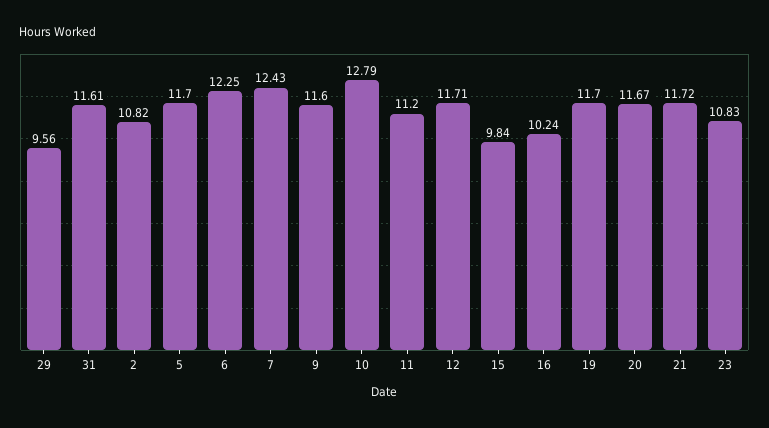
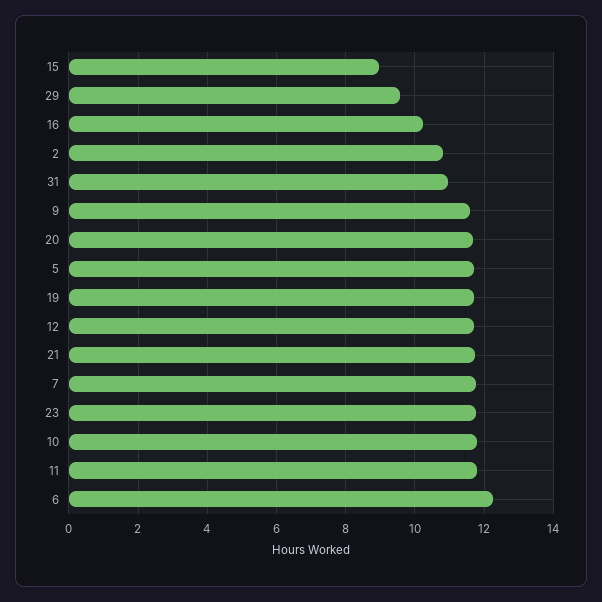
  {
    "29": 9.56,
-   "31": 11.61,
+   "31": 11,
    "2": 10.82,
    "5": 11.7,
    "6": 12.25,
-   "7": 12.43,
+   "7": 11.8,
    "9": 11.6,
-   "10": 12.79,
+   "10": 11.8,
-   "11": 11.2,
+   "11": 11.8,
    "12": 11.71,
-   "15": 9.84,
+   "15": 9,
    "16": 10.24,
    "19": 11.7,
    "20": 11.67,
    "21": 11.72,
-   "23": 10.83
+   "23": 11.8
  }

